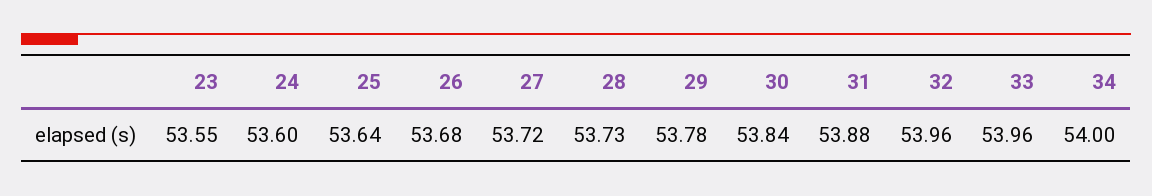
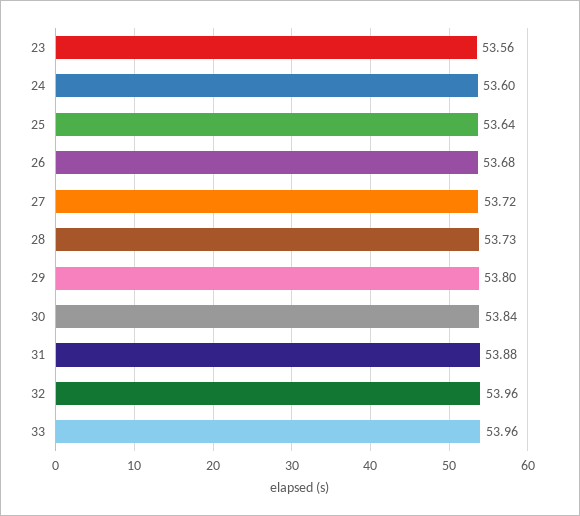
  {
-   "23": 53.55,
+   "23": 53.56,
    "24": 53.6,
    "25": 53.64,
    "26": 53.68,
    "27": 53.72,
    "28": 53.73,
-   "29": 53.78,
+   "29": 53.8,
    "30": 53.84,
    "31": 53.88,
    "32": 53.96,
-   "33": 53.96,
+   "33": 53.96
-   "34": 54
  }

